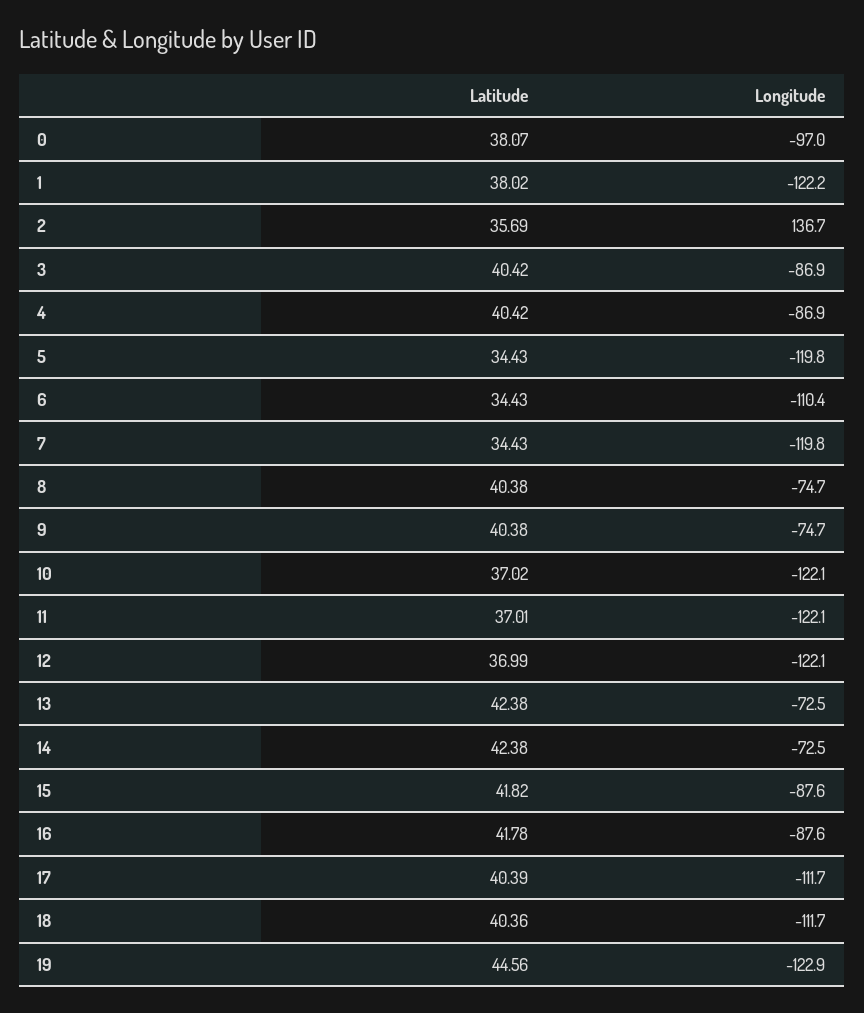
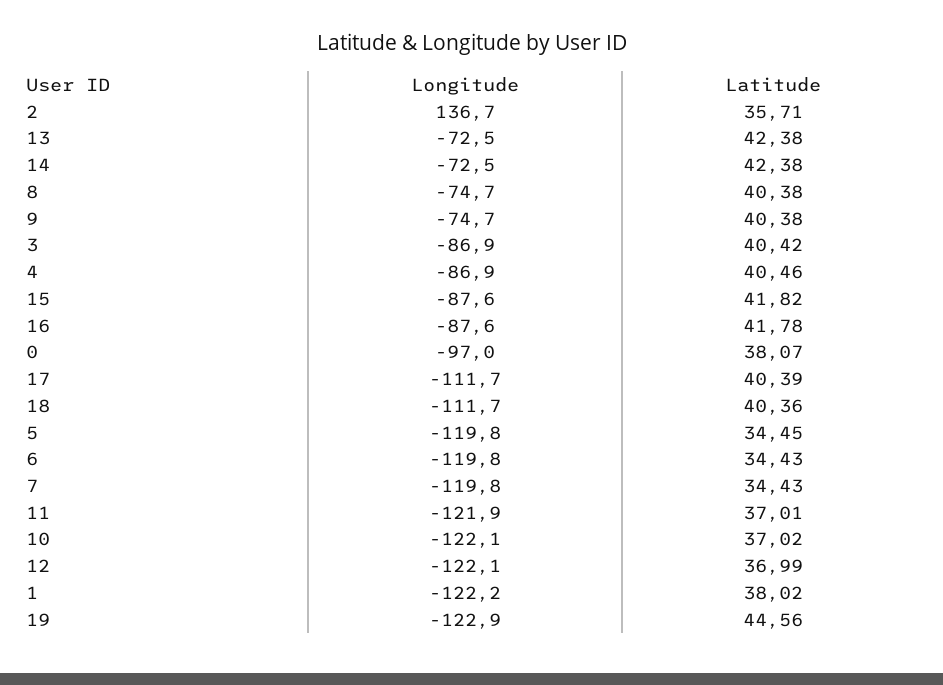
  {
    "Latitude": {
      "0": 38.07,
      "1": 38.02,
-     "2": 35.69,
+     "2": 35.71,
      "3": 40.42,
-     "4": 40.42,
+     "4": 40.46,
-     "5": 34.43,
+     "5": 34.45,
      "6": 34.43,
      "7": 34.43,
      "8": 40.38,
      "9": 40.38,
      "10": 37.02,
      "11": 37.01,
      "12": 36.99,
      "13": 42.38,
      "14": 42.38,
      "15": 41.82,
      "16": 41.78,
      "17": 40.39,
      "18": 40.36,
      "19": 44.56
    },
    "Longitude": {
      "0": -97,
      "1": -122.2,
      "2": 136.7,
      "3": -86.9,
      "4": -86.9,
      "5": -119.8,
-     "6": -110.4,
+     "6": -119.8,
      "7": -119.8,
      "8": -74.7,
      "9": -74.7,
      "10": -122.1,
-     "11": -122.1,
+     "11": -121.9,
      "12": -122.1,
      "13": -72.5,
      "14": -72.5,
      "15": -87.6,
      "16": -87.6,
      "17": -111.7,
      "18": -111.7,
      "19": -122.9
    }
  }

